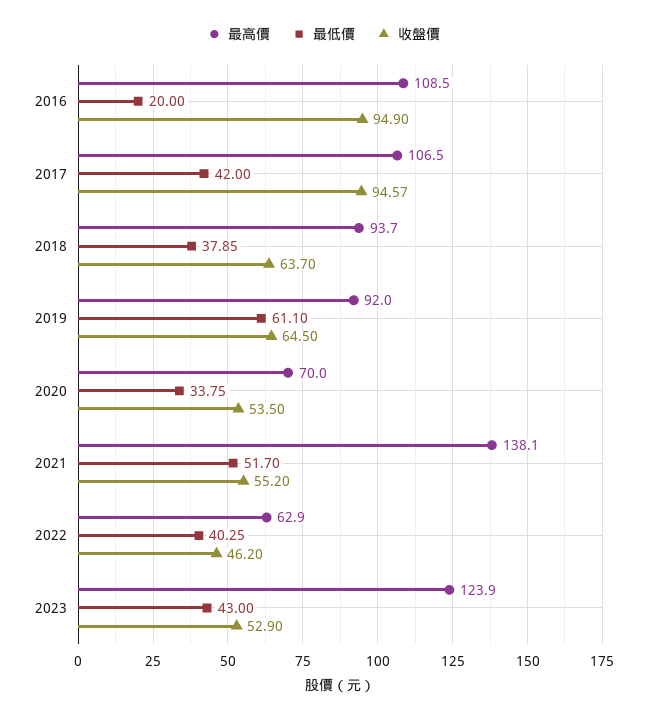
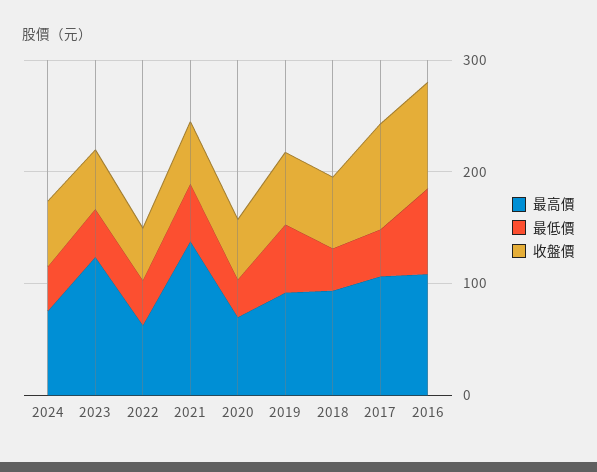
  {
    "最高價": {
      "2016": 108.5,
      "2017": 106.5,
      "2018": 93.7,
      "2019": 92,
      "2020": 70,
      "2021": 138.1,
      "2022": 62.9,
-     "2023": 123.9
+     "2023": 123.9,
+     "2024": 80
    },
    "最低價": {
-     "2016": 20,
+     "2016": 80,
      "2017": 42,
      "2018": 37.85,
      "2019": 61.1,
      "2020": 33.75,
      "2021": 51.7,
      "2022": 40.25,
-     "2023": 43
+     "2023": 43,
+     "2024": 40
    },
    "收盤價": {
      "2016": 94.9,
      "2017": 94.57,
      "2018": 63.7,
      "2019": 64.5,
      "2020": 53.5,
      "2021": 55.2,
      "2022": 46.2,
-     "2023": 52.9
+     "2023": 52.9,
+     "2024": 60
    }
  }

